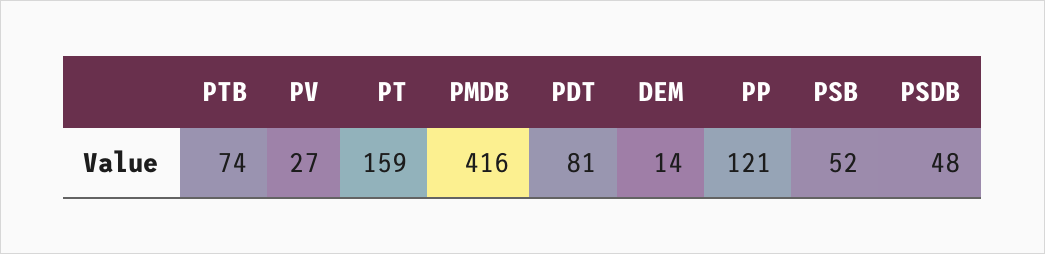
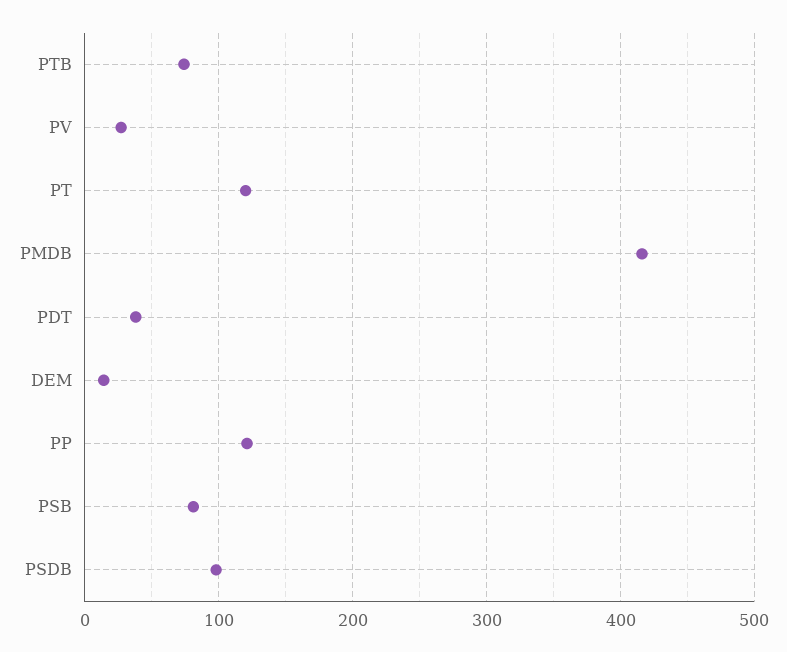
  {
    "PTB": 74,
    "PV": 27,
-   "PT": 159,
+   "PT": 120,
    "PMDB": 416,
-   "PDT": 81,
+   "PDT": 40,
    "DEM": 14,
    "PP": 121,
-   "PSB": 52,
+   "PSB": 80,
-   "PSDB": 48
+   "PSDB": 100
  }

